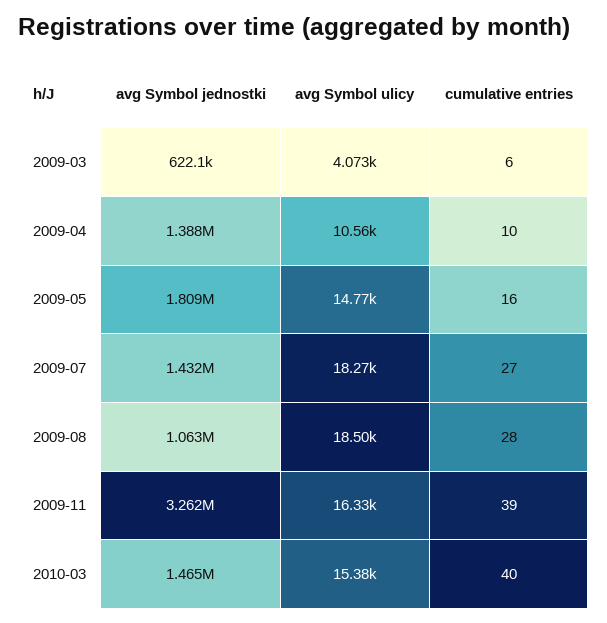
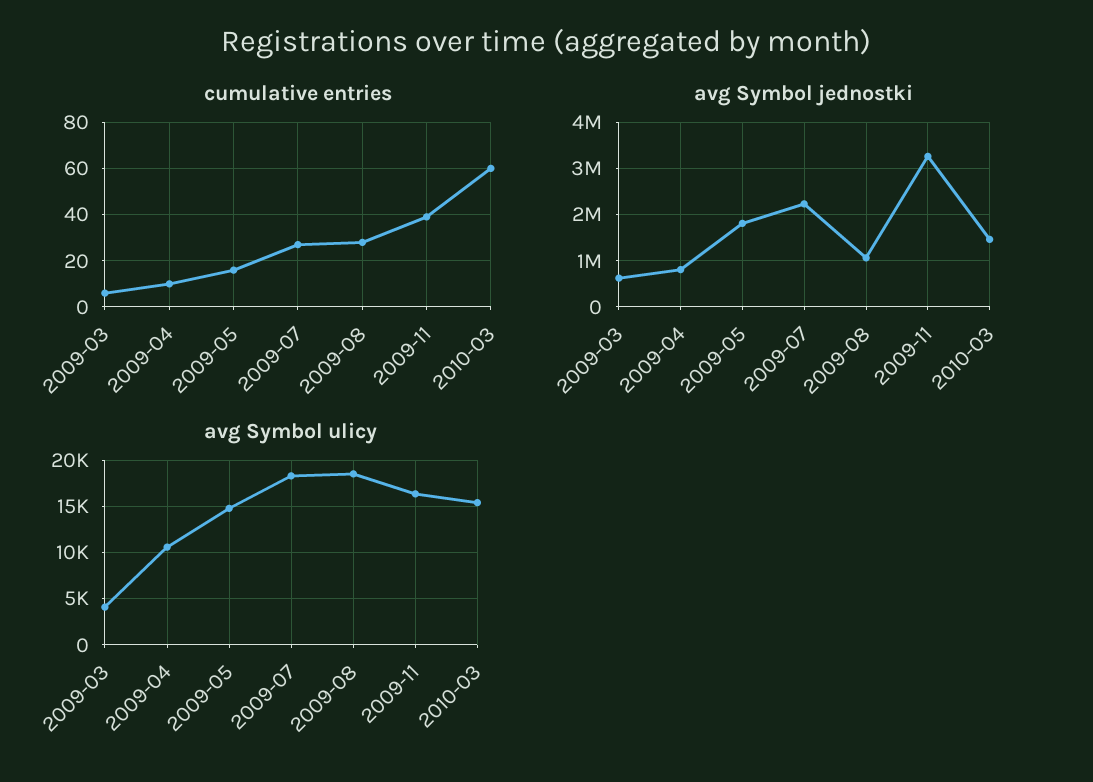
  {
    "avg Symbol jednostki": {
      "2009-03": 622100,
-     "2009-04": 1388000,
+     "2009-04": 800000,
      "2009-05": 1809000,
-     "2009-07": 1432000,
+     "2009-07": 2200000,
      "2009-08": 1063000,
      "2009-11": 3262000,
      "2010-03": 1465000
    },
    "avg Symbol ulicy": {
      "2009-03": 4073,
      "2009-04": 10560,
      "2009-05": 14770,
      "2009-07": 18270,
      "2009-08": 18500,
      "2009-11": 16330,
      "2010-03": 15380
    },
    "cumulative entries": {
      "2009-03": 6,
      "2009-04": 10,
      "2009-05": 16,
      "2009-07": 27,
      "2009-08": 28,
      "2009-11": 39,
-     "2010-03": 40
+     "2010-03": 60
    }
  }

